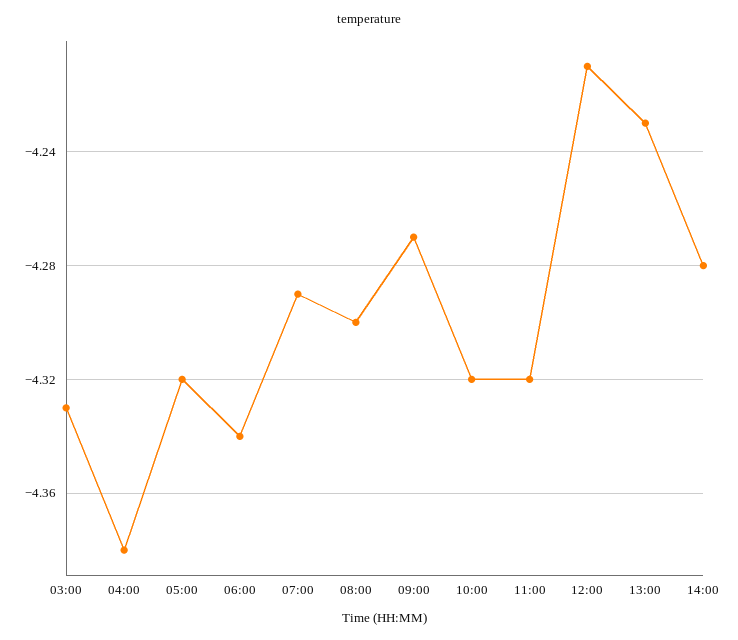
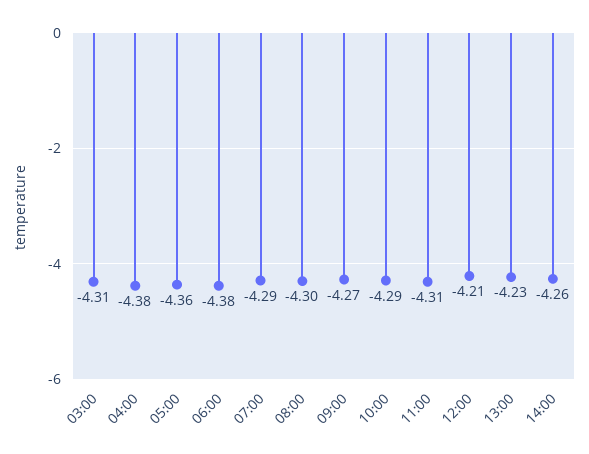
  {
-   "03:00": -4.33,
+   "03:00": -4.31,
    "04:00": -4.38,
-   "05:00": -4.32,
+   "05:00": -4.36,
-   "06:00": -4.34,
+   "06:00": -4.38,
    "07:00": -4.29,
    "08:00": -4.3,
    "09:00": -4.27,
-   "10:00": -4.32,
+   "10:00": -4.29,
-   "11:00": -4.32,
+   "11:00": -4.31,
    "12:00": -4.21,
    "13:00": -4.23,
-   "14:00": -4.28
+   "14:00": -4.26
  }

